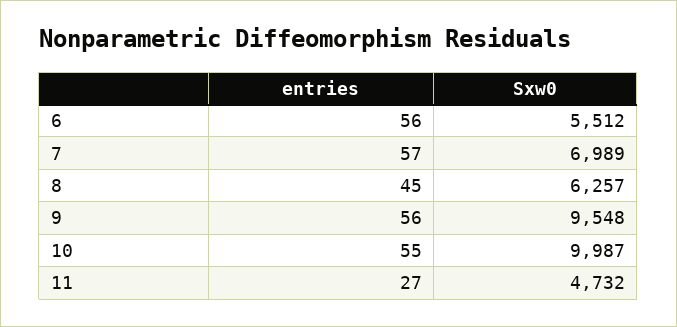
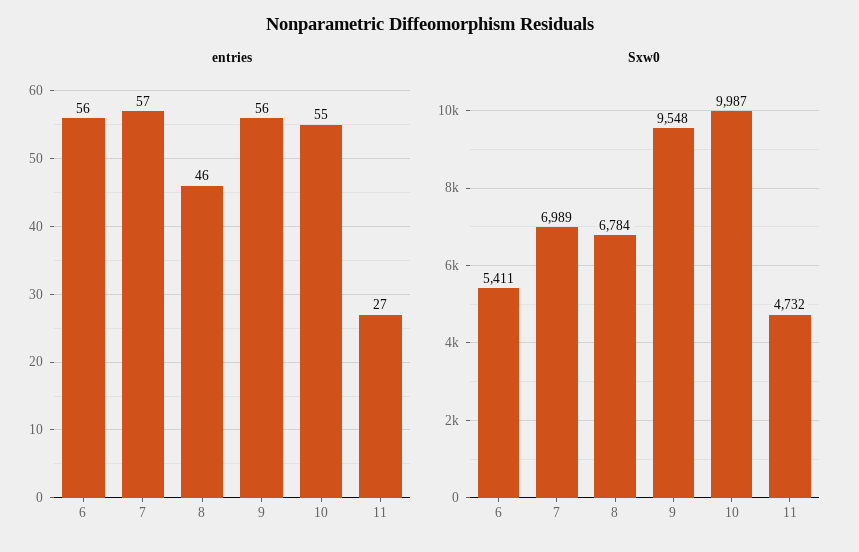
  {
    "entries": {
      "6": 56,
      "7": 57,
-     "8": 45,
+     "8": 46,
      "9": 56,
      "10": 55,
      "11": 27
    },
    "Sxw0": {
-     "6": 5512,
+     "6": 5411,
      "7": 6989,
-     "8": 6257,
+     "8": 6784,
      "9": 9548,
      "10": 9987,
      "11": 4732
    }
  }

